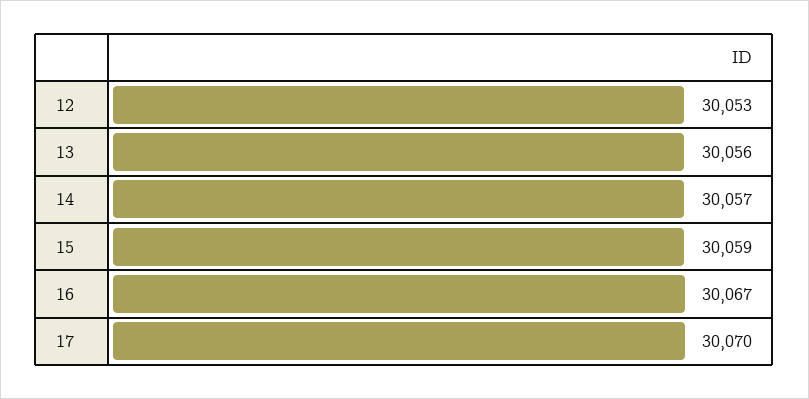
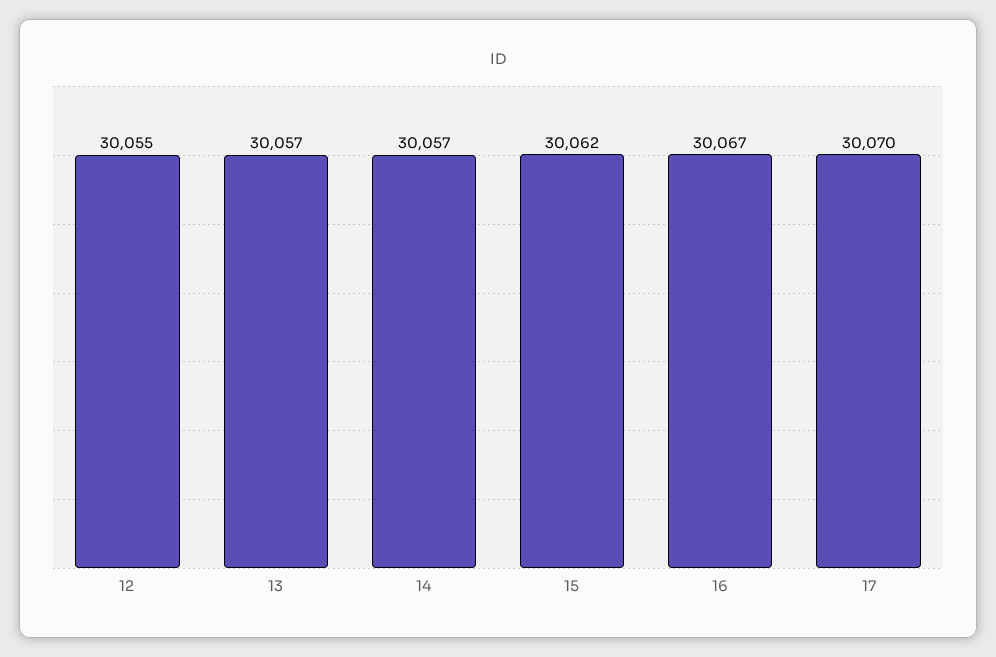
  {
-   "12": 30053,
+   "12": 30055,
-   "13": 30056,
+   "13": 30057,
    "14": 30057,
-   "15": 30059,
+   "15": 30062,
    "16": 30067,
    "17": 30070
  }

